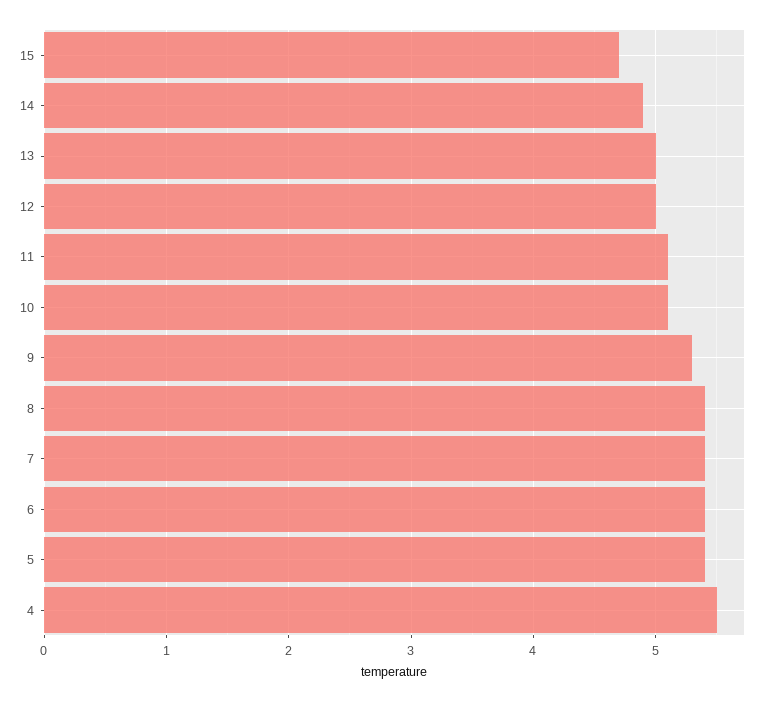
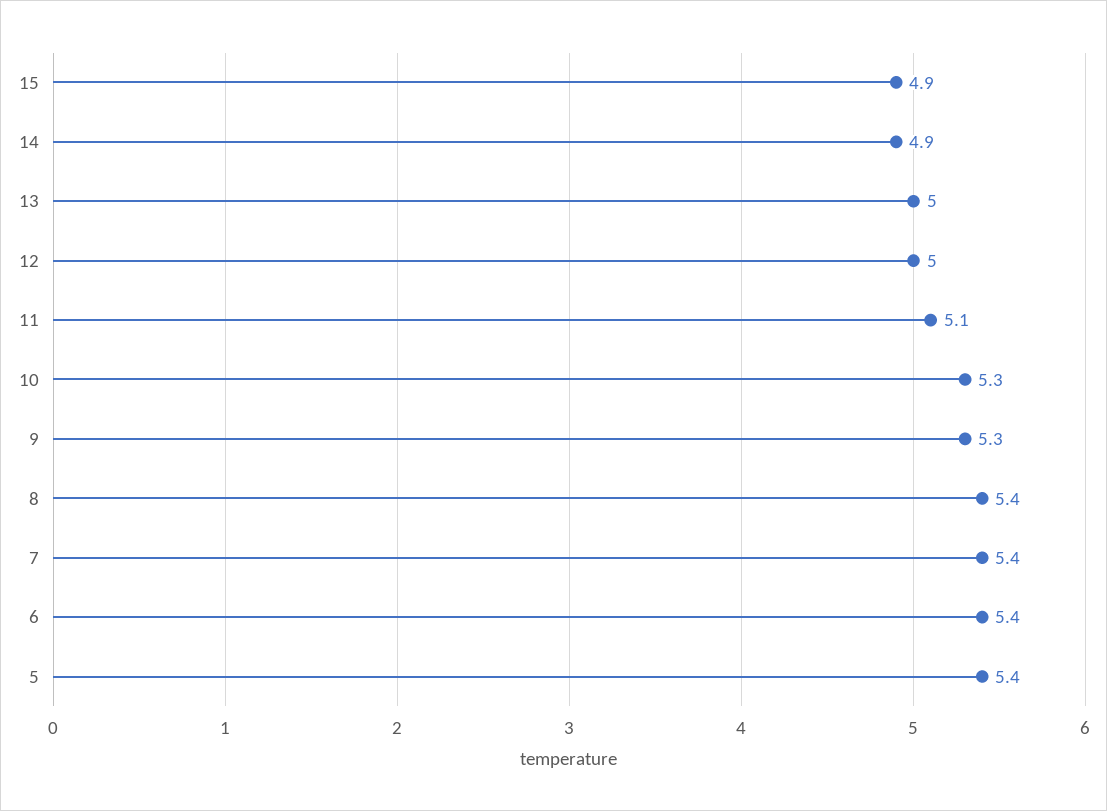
  {
-   "15": 4.7,
+   "15": 4.9,
    "14": 4.9,
    "13": 5,
    "12": 5,
    "11": 5.1,
-   "10": 5.1,
+   "10": 5.3,
    "9": 5.3,
    "8": 5.4,
    "7": 5.4,
    "6": 5.4,
-   "5": 5.4,
+   "5": 5.4
-   "4": 5.5
  }

